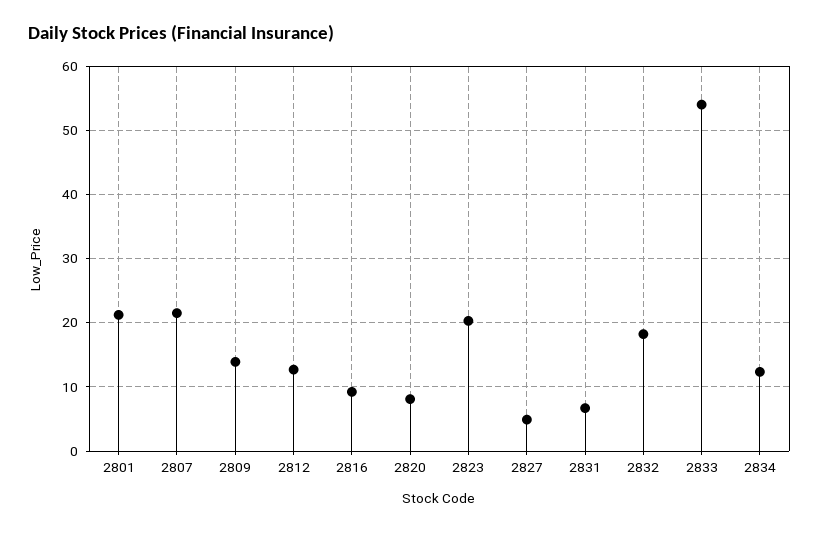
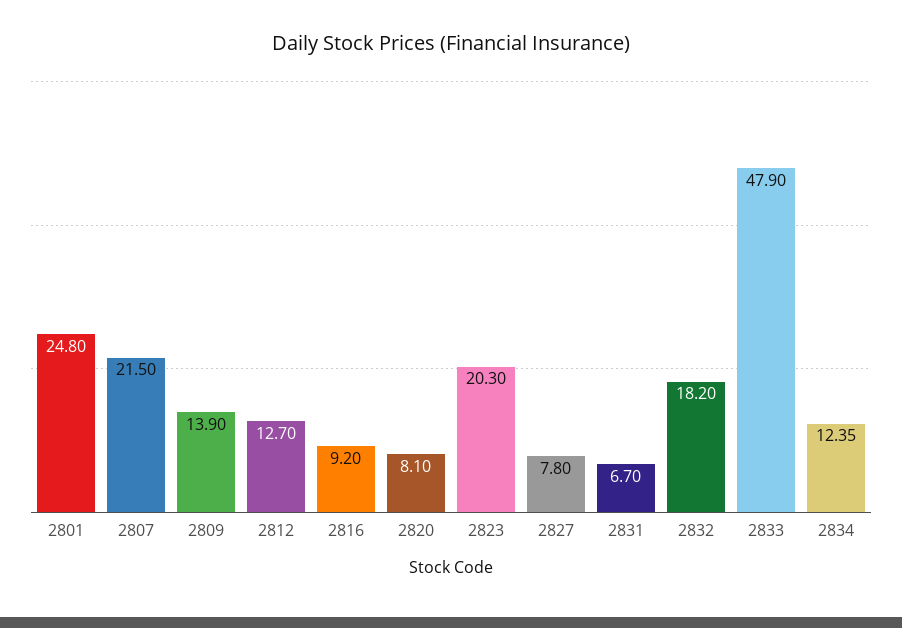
  {
-   "2801": 21,
+   "2801": 24.8,
    "2807": 21.5,
    "2809": 13.9,
    "2812": 12.7,
    "2816": 9.2,
    "2820": 8.1,
    "2823": 20.3,
-   "2827": 5,
+   "2827": 7.8,
    "2831": 6.7,
    "2832": 18.2,
-   "2833": 54,
+   "2833": 47.9,
    "2834": 12.35
  }

